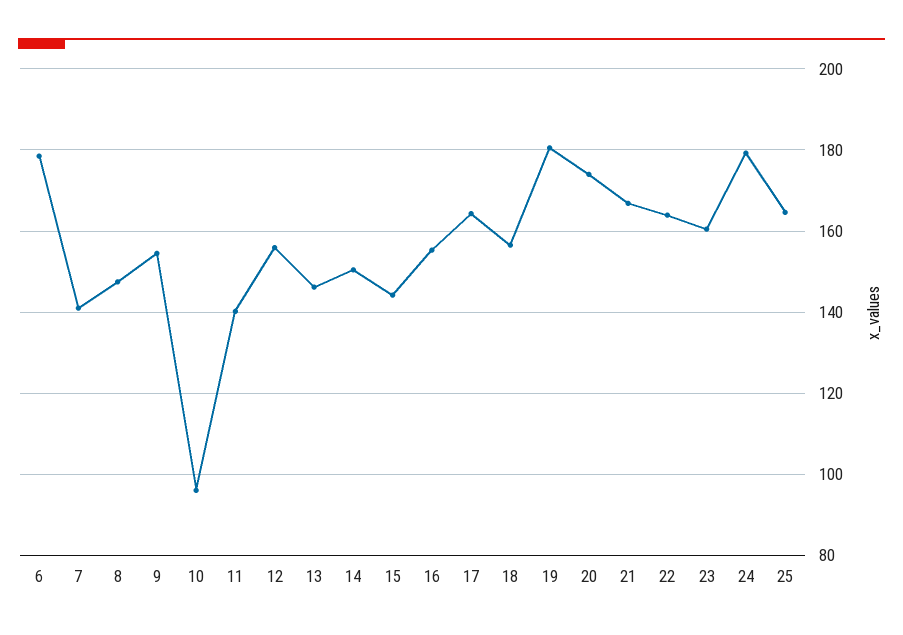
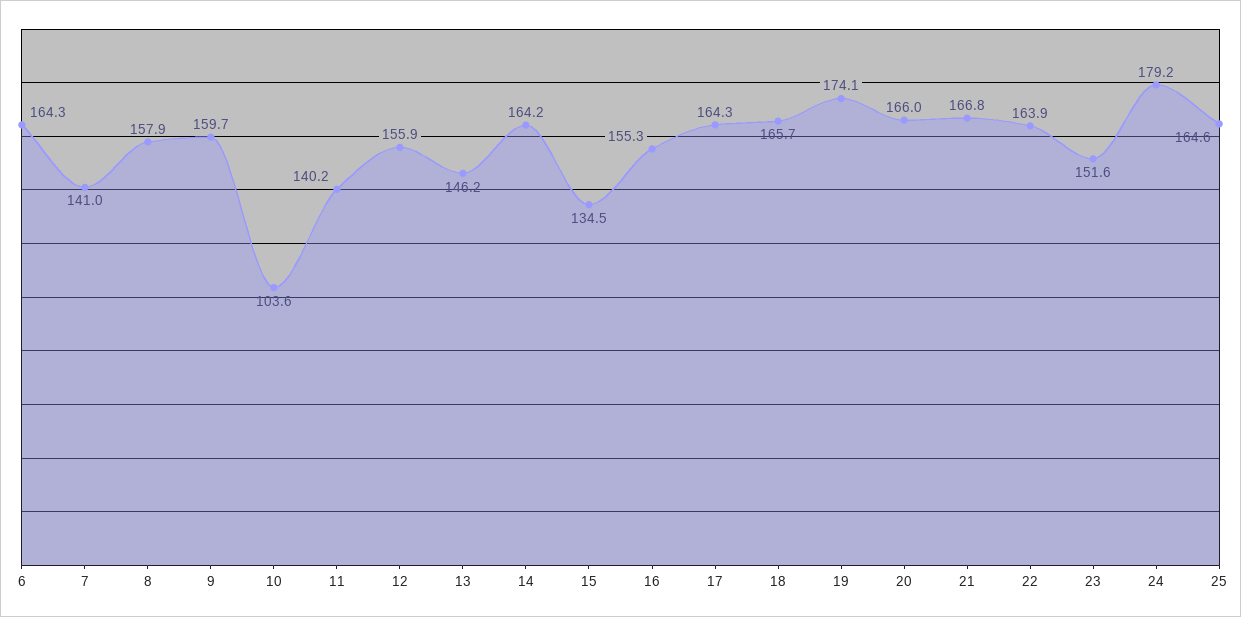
  {
-   "6": 178,
+   "6": 164.3,
    "7": 141,
-   "8": 148,
+   "8": 157.9,
-   "9": 154,
+   "9": 159.7,
-   "10": 96,
+   "10": 103.6,
    "11": 140.2,
    "12": 155.9,
    "13": 146.2,
-   "14": 150,
+   "14": 164.2,
-   "15": 144,
+   "15": 134.5,
    "16": 155.3,
    "17": 164.3,
-   "18": 156,
+   "18": 165.7,
-   "19": 180,
+   "19": 174.1,
-   "20": 174,
+   "20": 166,
    "21": 166.8,
    "22": 163.9,
-   "23": 160,
+   "23": 151.6,
    "24": 179.2,
    "25": 164.6
  }

